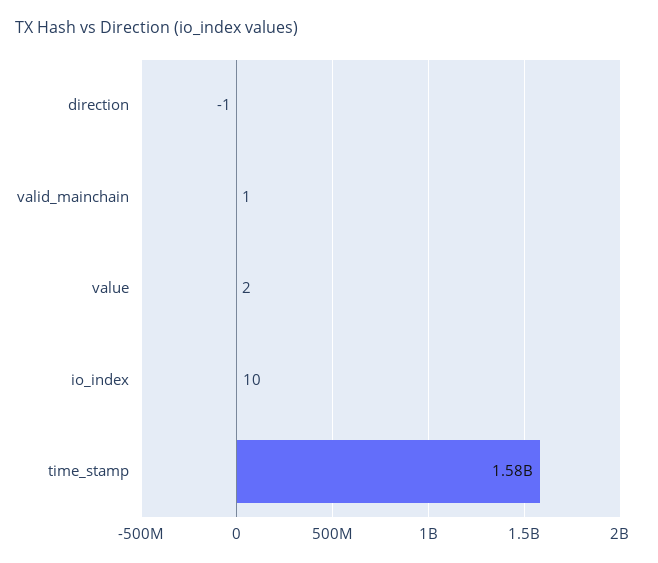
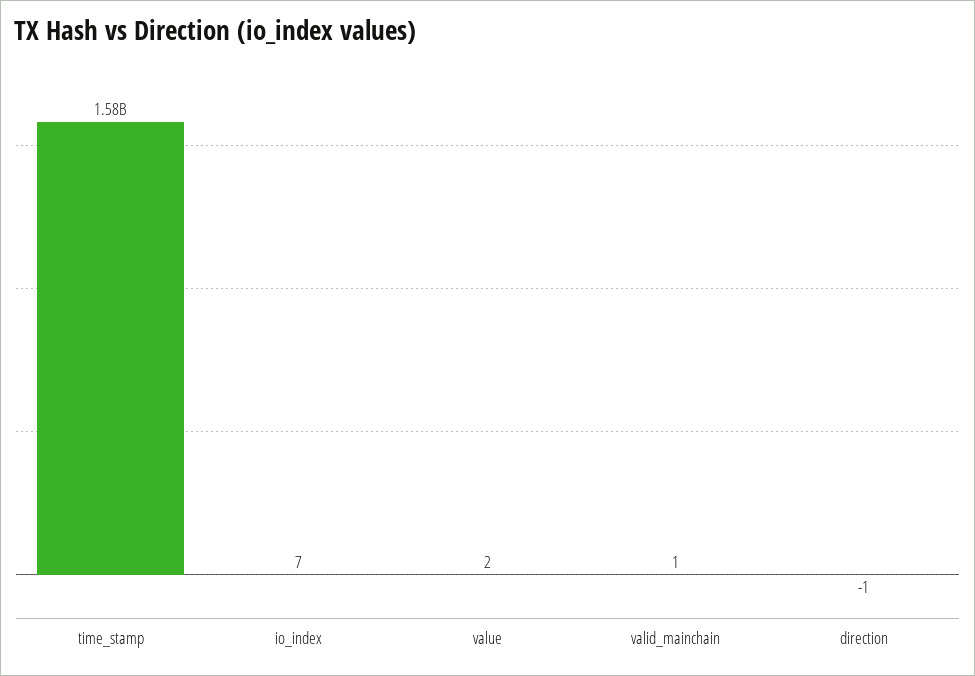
  {
    "direction": -1,
    "valid_mainchain": 1,
    "value": 2,
-   "io_index": 10,
+   "io_index": 7,
    "time_stamp": 1580000000
  }

